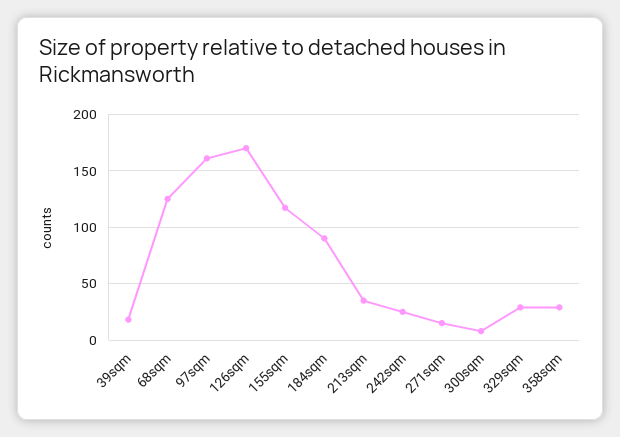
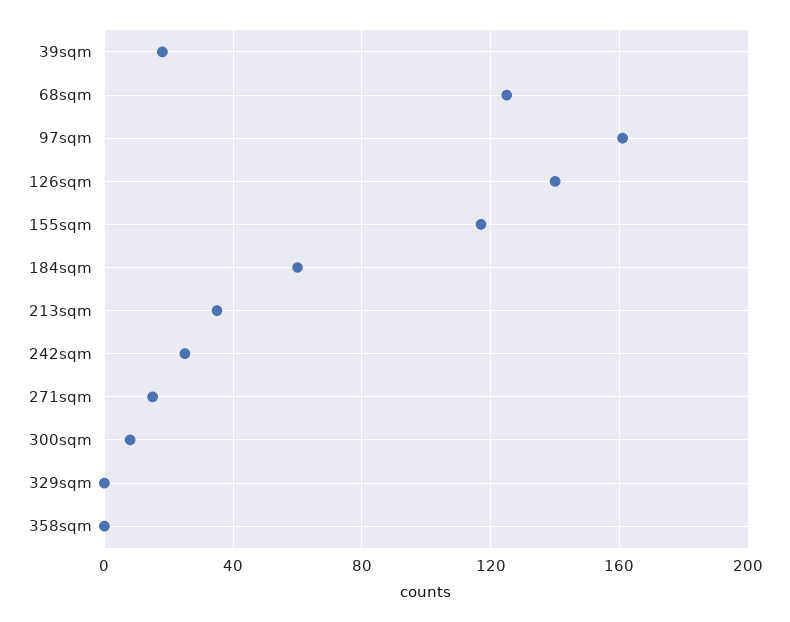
  {
    "39sqm": 20,
    "68sqm": 125,
    "97sqm": 160,
-   "126sqm": 170,
+   "126sqm": 140,
    "155sqm": 115,
-   "184sqm": 90,
+   "184sqm": 60,
    "213sqm": 35,
    "242sqm": 25,
    "271sqm": 15,
    "300sqm": 10,
-   "329sqm": 30,
+   "329sqm": 0,
-   "358sqm": 30
+   "358sqm": 0
  }

